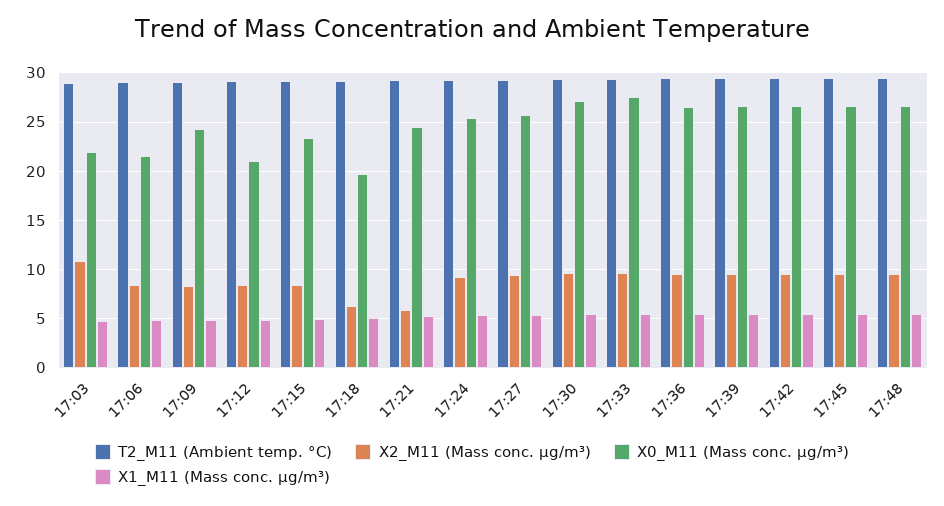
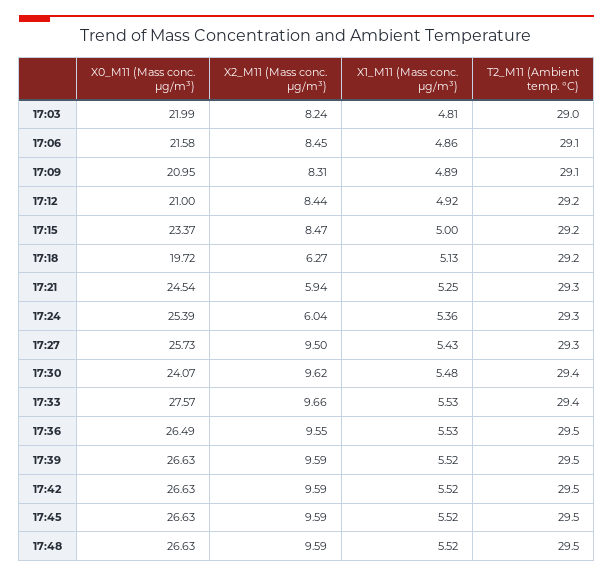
  {
    "T2_M11 (Ambient temp. °C)": {
      "17:03": 29,
      "17:06": 29.1,
      "17:09": 29.1,
      "17:12": 29.2,
      "17:15": 29.2,
      "17:18": 29.2,
      "17:21": 29.3,
      "17:24": 29.3,
      "17:27": 29.3,
      "17:30": 29.4,
      "17:33": 29.4,
      "17:36": 29.5,
      "17:39": 29.5,
      "17:42": 29.5,
      "17:45": 29.5,
      "17:48": 29.5
    },
    "X2_M11 (Mass conc. μg/m³)": {
-     "17:03": 11,
+     "17:03": 8.24,
      "17:06": 8.45,
      "17:09": 8.31,
      "17:12": 8.44,
      "17:15": 8.47,
      "17:18": 6.27,
      "17:21": 5.94,
-     "17:24": 9,
+     "17:24": 6.04,
      "17:27": 9.5,
      "17:30": 9.62,
      "17:33": 9.66,
      "17:36": 9.55,
      "17:39": 9.59,
      "17:42": 9.59,
      "17:45": 9.59,
      "17:48": 9.59
    },
    "X0_M11 (Mass conc. μg/m³)": {
      "17:03": 21.99,
      "17:06": 21.58,
-     "17:09": 24,
+     "17:09": 20.95,
      "17:12": 21,
      "17:15": 23.37,
      "17:18": 19.72,
      "17:21": 24.54,
      "17:24": 25.39,
      "17:27": 25.73,
-     "17:30": 27,
+     "17:30": 24.07,
      "17:33": 27.57,
      "17:36": 26.49,
      "17:39": 26.63,
      "17:42": 26.63,
      "17:45": 26.63,
      "17:48": 26.63
    },
    "X1_M11 (Mass conc. μg/m³)": {
      "17:03": 4.81,
      "17:06": 4.86,
      "17:09": 4.89,
      "17:12": 4.92,
      "17:15": 5,
      "17:18": 5.13,
      "17:21": 5.25,
      "17:24": 5.36,
      "17:27": 5.43,
      "17:30": 5.48,
      "17:33": 5.53,
      "17:36": 5.53,
      "17:39": 5.52,
      "17:42": 5.52,
      "17:45": 5.52,
      "17:48": 5.52
    }
  }

